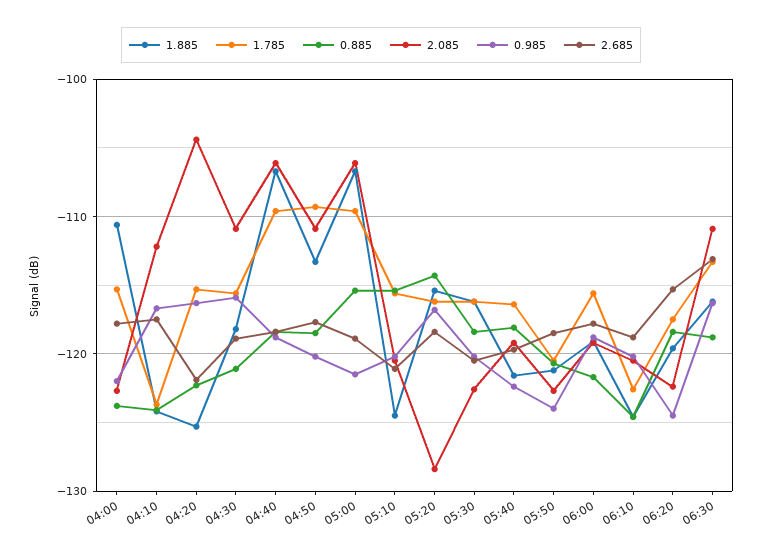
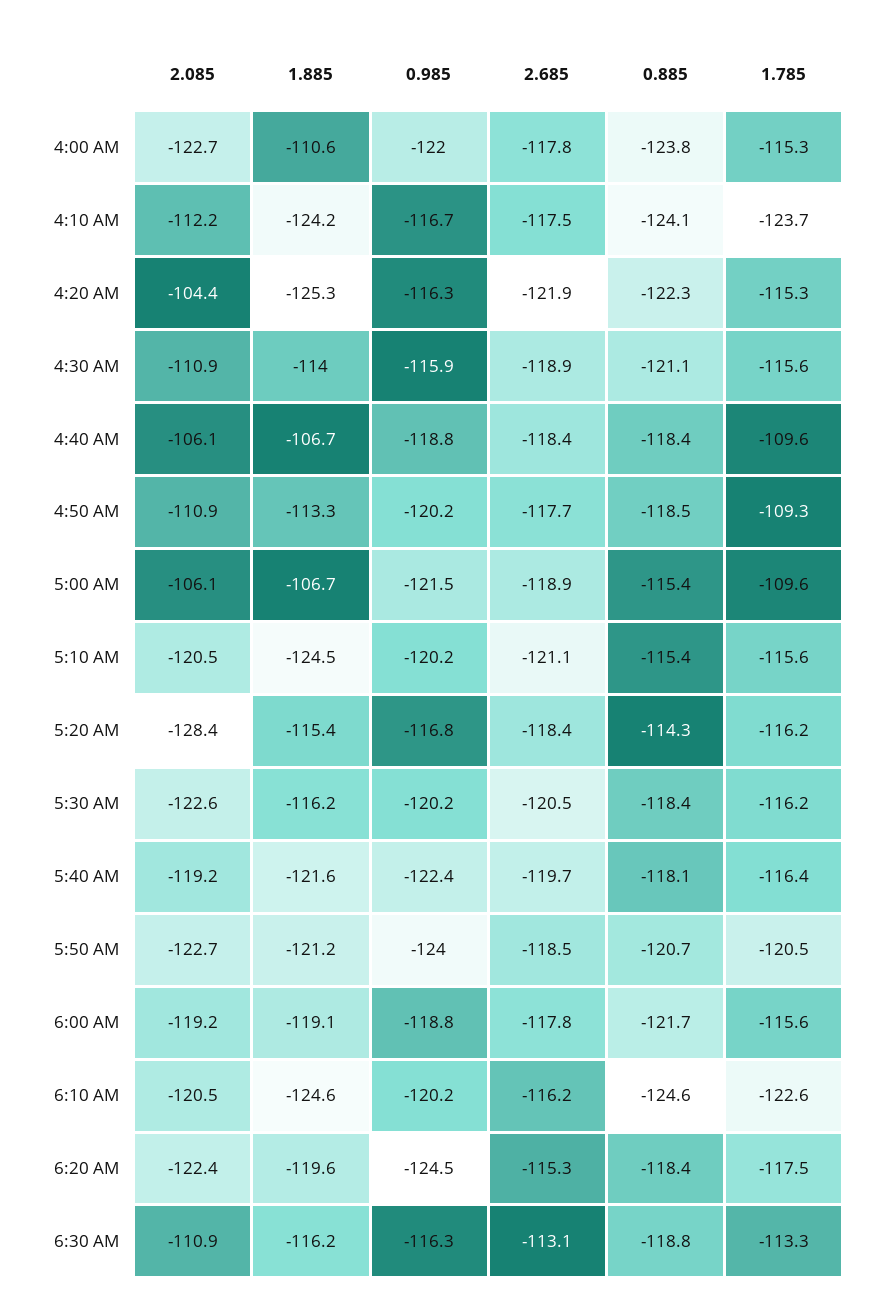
  {
    "1.885": {
      "04:00": -110.6,
      "04:10": -124.2,
      "04:20": -125.3,
-     "04:30": -118,
+     "04:30": -114,
      "04:40": -106.7,
      "04:50": -113.3,
      "05:00": -106.7,
      "05:10": -124.5,
      "05:20": -115.4,
      "05:30": -116.2,
      "05:40": -121.6,
      "05:50": -121.2,
      "06:00": -119.1,
      "06:10": -124.6,
      "06:20": -119.6,
      "06:30": -116.2
    },
    "1.785": {
      "04:00": -115.3,
      "04:10": -123.7,
      "04:20": -115.3,
      "04:30": -115.6,
      "04:40": -109.6,
      "04:50": -109.3,
      "05:00": -109.6,
      "05:10": -115.6,
      "05:20": -116.2,
      "05:30": -116.2,
      "05:40": -116.4,
      "05:50": -120.5,
      "06:00": -115.6,
      "06:10": -122.6,
      "06:20": -117.5,
      "06:30": -113.3
    },
    "0.885": {
      "04:00": -123.8,
      "04:10": -124.1,
      "04:20": -122.3,
      "04:30": -121.1,
      "04:40": -118.4,
      "04:50": -118.5,
      "05:00": -115.4,
      "05:10": -115.4,
      "05:20": -114.3,
      "05:30": -118.4,
      "05:40": -118.1,
      "05:50": -120.7,
      "06:00": -121.7,
      "06:10": -124.6,
      "06:20": -118.4,
      "06:30": -118.8
    },
    "2.085": {
      "04:00": -122.7,
      "04:10": -112.2,
      "04:20": -104.4,
      "04:30": -110.9,
      "04:40": -106.1,
      "04:50": -110.9,
      "05:00": -106.1,
      "05:10": -120.5,
      "05:20": -128.4,
      "05:30": -122.6,
      "05:40": -119.2,
      "05:50": -122.7,
      "06:00": -119.2,
      "06:10": -120.5,
      "06:20": -122.4,
      "06:30": -110.9
    },
    "0.985": {
      "04:00": -122,
      "04:10": -116.7,
      "04:20": -116.3,
      "04:30": -115.9,
      "04:40": -118.8,
      "04:50": -120.2,
      "05:00": -121.5,
      "05:10": -120.2,
      "05:20": -116.8,
      "05:30": -120.2,
      "05:40": -122.4,
      "05:50": -124,
      "06:00": -118.8,
      "06:10": -120.2,
      "06:20": -124.5,
      "06:30": -116.3
    },
    "2.685": {
      "04:00": -117.8,
      "04:10": -117.5,
      "04:20": -121.9,
      "04:30": -118.9,
      "04:40": -118.4,
      "04:50": -117.7,
      "05:00": -118.9,
      "05:10": -121.1,
      "05:20": -118.4,
      "05:30": -120.5,
      "05:40": -119.7,
      "05:50": -118.5,
      "06:00": -117.8,
-     "06:10": -119,
+     "06:10": -116.2,
      "06:20": -115.3,
      "06:30": -113.1
    }
  }

